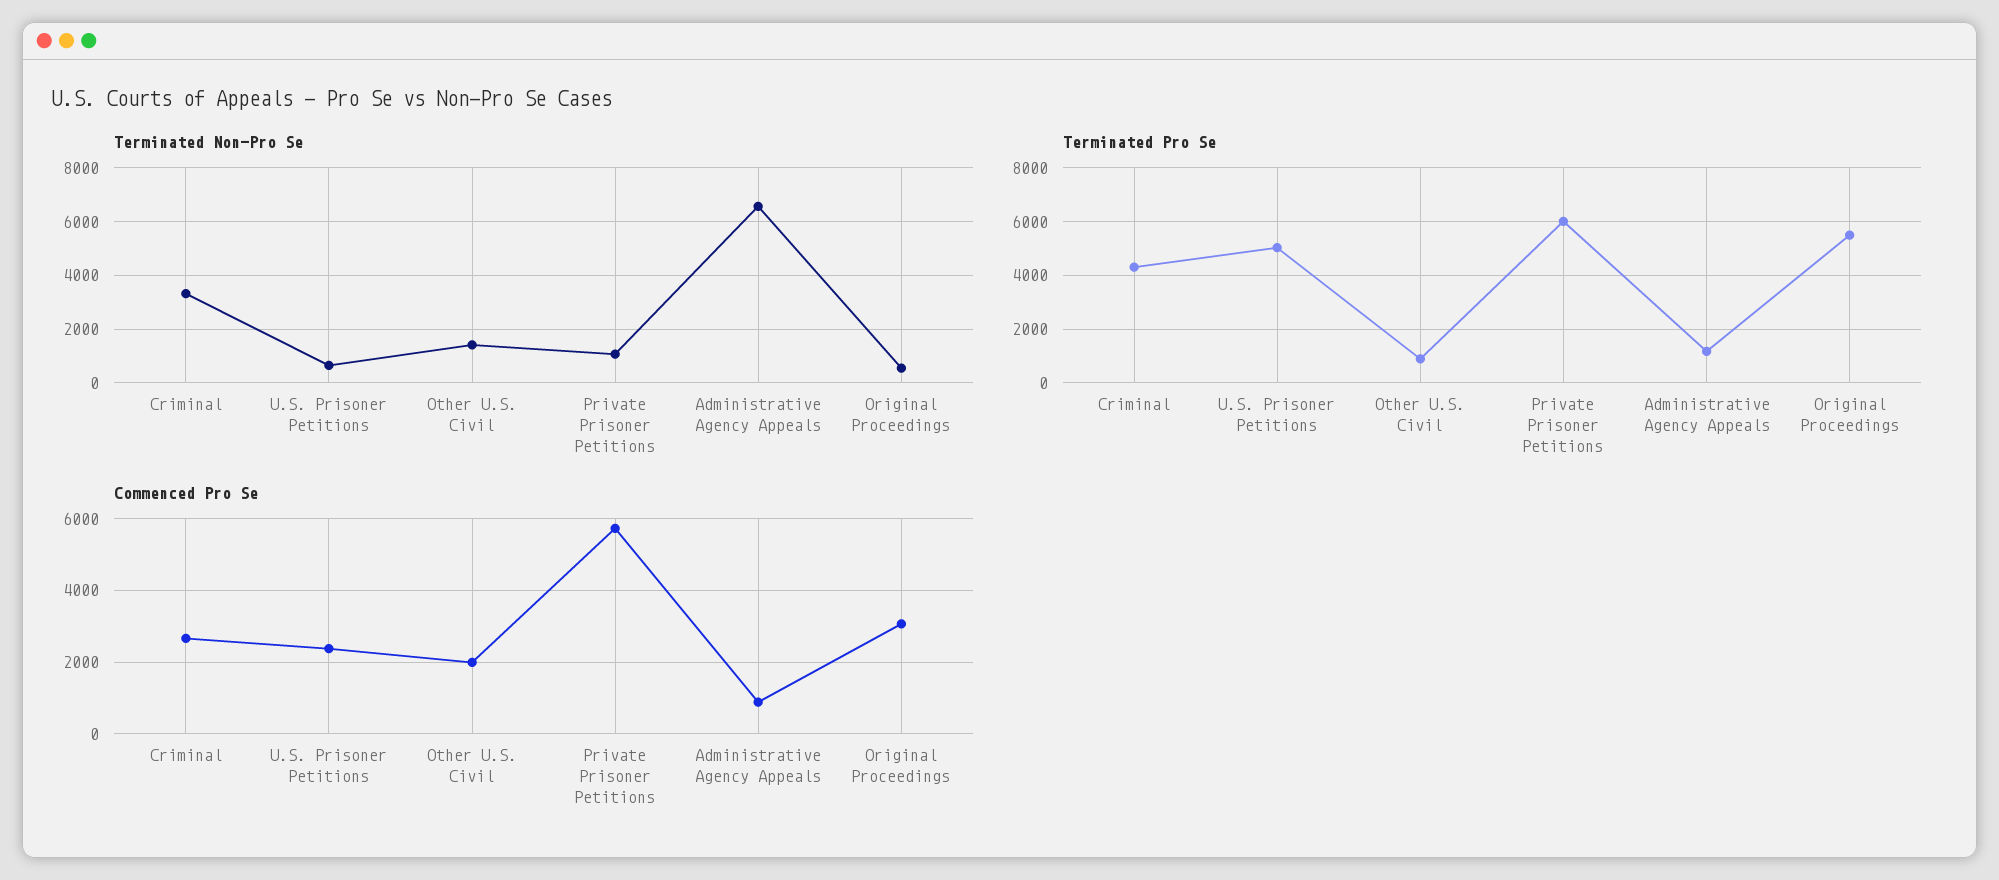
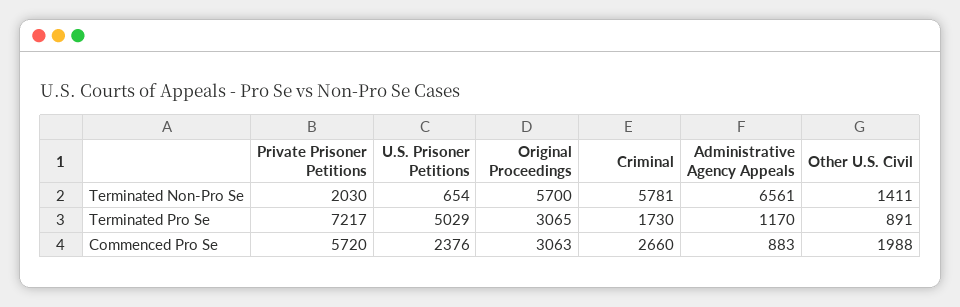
  {
    "Terminated Non-Pro Se": {
-     "Criminal": 3250,
+     "Criminal": 5781,
      "U.S. Prisoner Petitions": 654,
      "Other U.S. Civil": 1411,
-     "Private Prisoner Petitions": 1000,
+     "Private Prisoner Petitions": 2030,
      "Administrative Agency Appeals": 6561,
-     "Original Proceedings": 500
+     "Original Proceedings": 5700
    },
    "Terminated Pro Se": {
-     "Criminal": 4250,
+     "Criminal": 1730,
      "U.S. Prisoner Petitions": 5029,
      "Other U.S. Civil": 891,
-     "Private Prisoner Petitions": 6000,
+     "Private Prisoner Petitions": 7217,
      "Administrative Agency Appeals": 1170,
-     "Original Proceedings": 5500
+     "Original Proceedings": 3065
    },
    "Commenced Pro Se": {
      "Criminal": 2660,
      "U.S. Prisoner Petitions": 2376,
      "Other U.S. Civil": 1988,
      "Private Prisoner Petitions": 5720,
      "Administrative Agency Appeals": 883,
      "Original Proceedings": 3063
    }
  }

